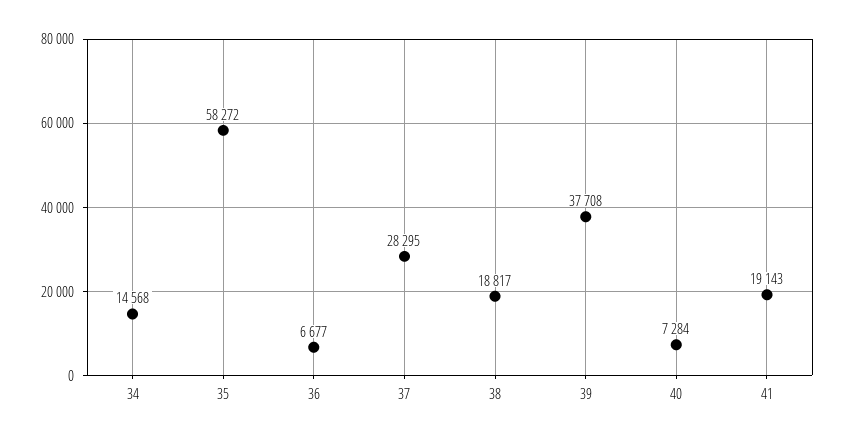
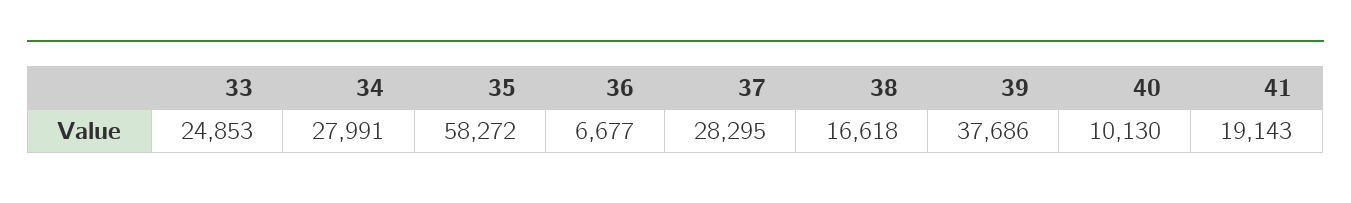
  {
-   "34": 14568,
+   "34": 27991,
    "35": 58272,
    "36": 6677,
    "37": 28295,
-   "38": 18817,
+   "38": 16618,
-   "39": 37708,
+   "39": 37686,
-   "40": 7284,
+   "40": 10130,
-   "41": 19143
+   "41": 19143,
+   "33": 24853
  }

